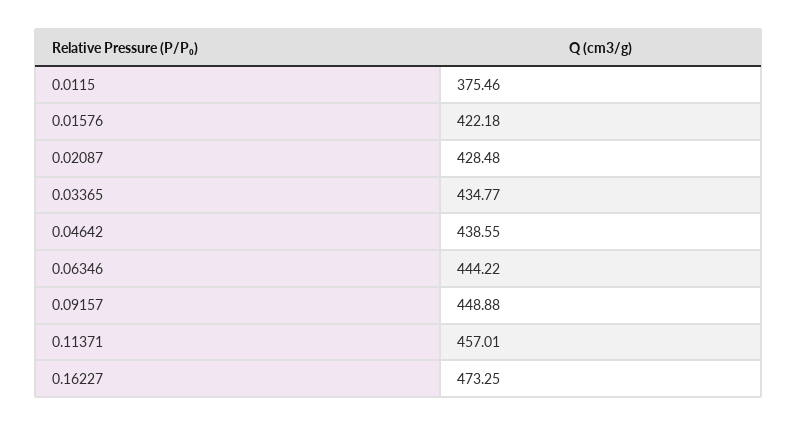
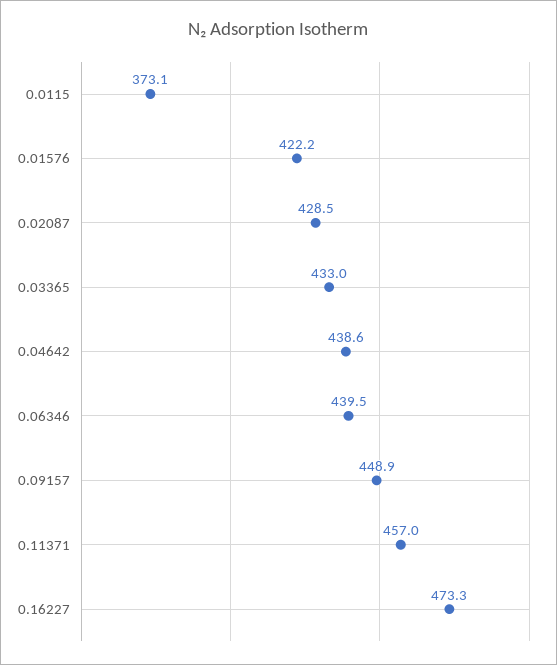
  {
-   "0.0115": 375.46,
+   "0.0115": 373.1,
    "0.01576": 422.18,
    "0.02087": 428.48,
-   "0.03365": 434.77,
+   "0.03365": 433,
    "0.04642": 438.55,
-   "0.06346": 444.22,
+   "0.06346": 439.5,
    "0.09157": 448.88,
    "0.11371": 457.01,
    "0.16227": 473.25
  }

